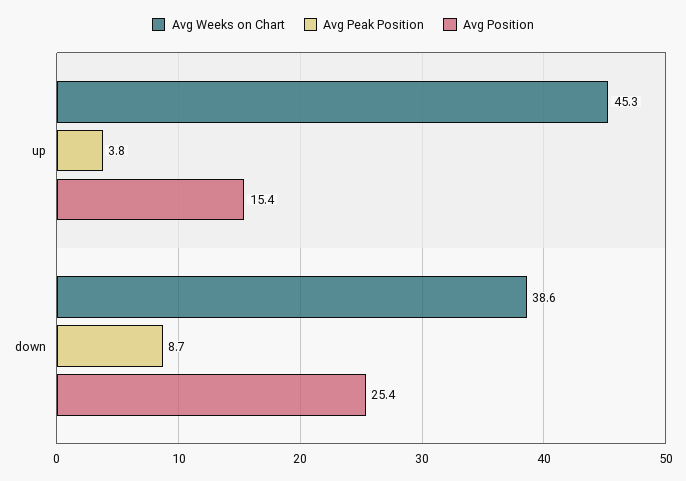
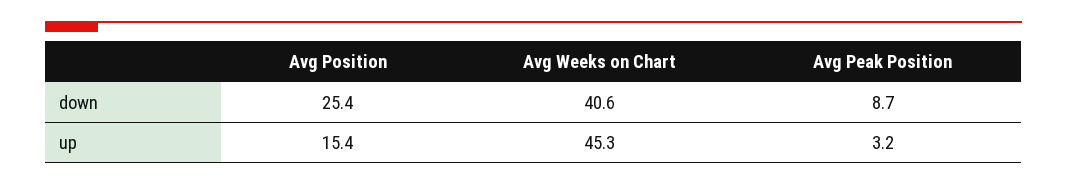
  {
    "Avg Weeks on Chart": {
      "up": 45.3,
-     "down": 38.6
+     "down": 40.6
    },
    "Avg Peak Position": {
-     "up": 3.8,
+     "up": 3.2,
      "down": 8.7
    },
    "Avg Position": {
      "up": 15.4,
      "down": 25.4
    }
  }

